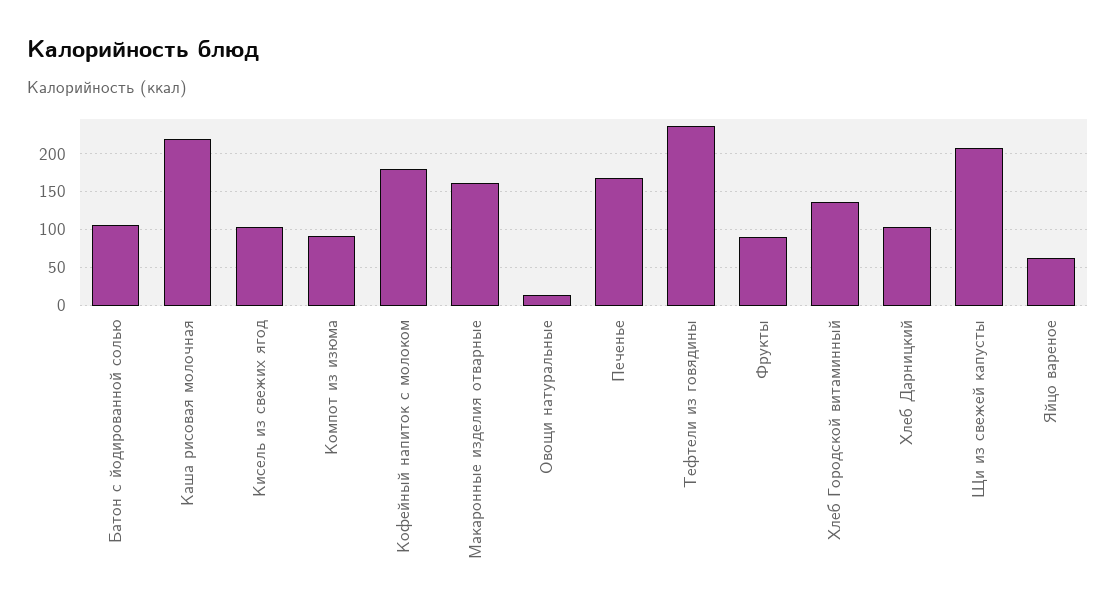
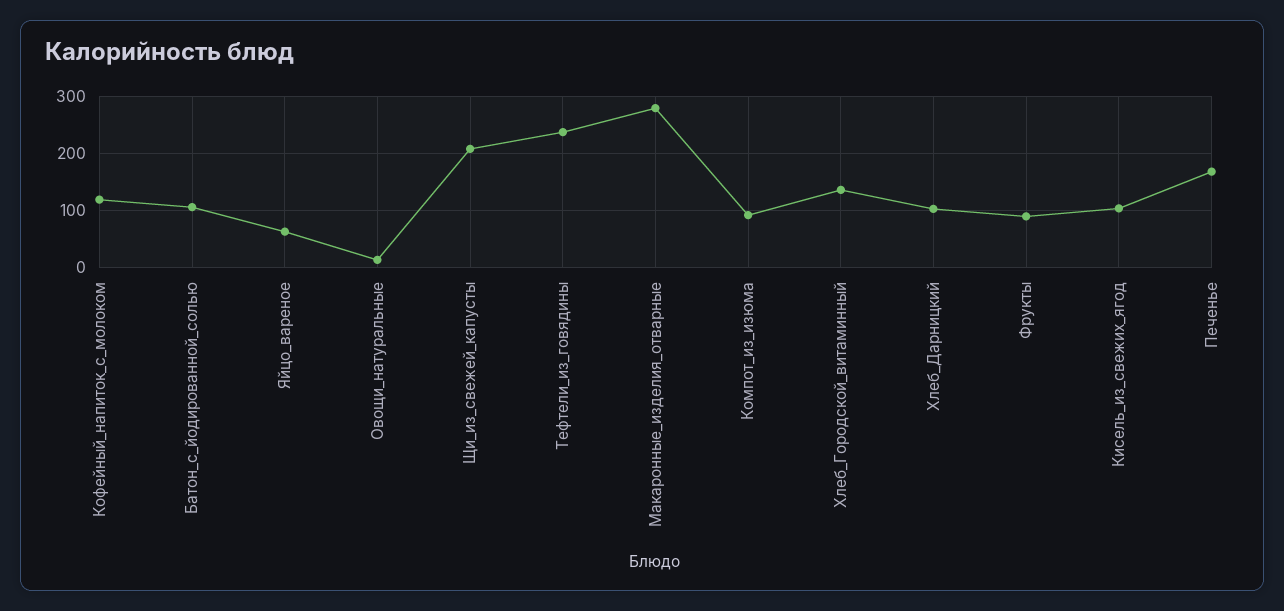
  {
    "Батон с йодированной солью": 110,
-   "Каша рисовая молочная": 220,
    "Кисель из свежих ягод": 100,
    "Компот из изюма": 90,
-   "Кофейный напиток с молоком": 180,
+   "Кофейный напиток с молоком": 120,
-   "Макаронные изделия отварные": 160,
+   "Макаронные изделия отварные": 280,
    "Овощи натуральные": 10,
    "Печенье": 170,
    "Тефтели из говядины": 240,
    "Фрукты": 90,
    "Хлеб Городской витаминный": 140,
    "Хлеб Дарницкий": 100,
    "Щи из свежей капусты": 210,
    "Яйцо вареное": 60
  }

